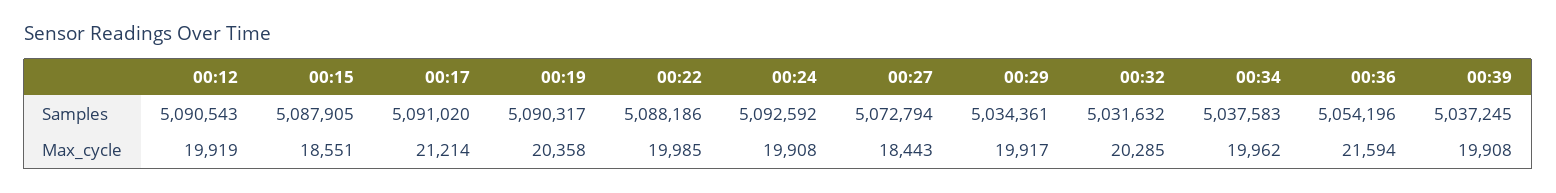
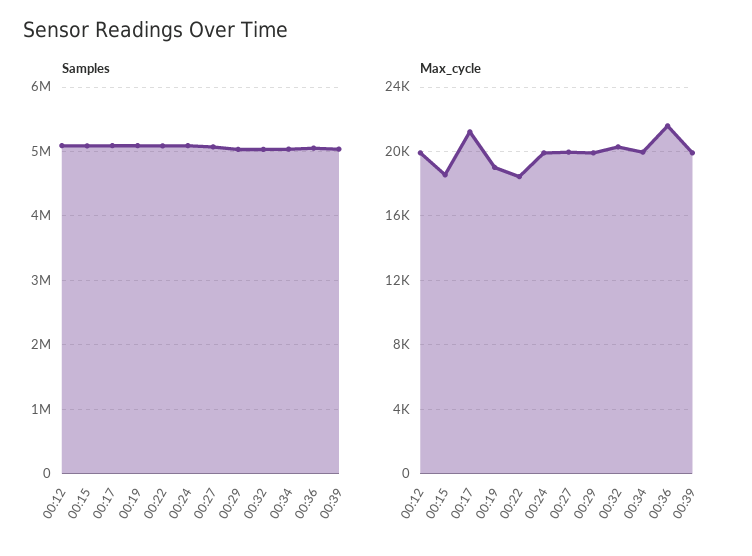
  {
    "Samples": {
      "00:12": 5090543,
      "00:15": 5087905,
      "00:17": 5091020,
      "00:19": 5090317,
      "00:22": 5088186,
      "00:24": 5092592,
      "00:27": 5072794,
      "00:29": 5034361,
      "00:32": 5031632,
      "00:34": 5037583,
      "00:36": 5054196,
      "00:39": 5037245
    },
    "Max_cycle": {
      "00:12": 19919,
      "00:15": 18551,
      "00:17": 21214,
-     "00:19": 20358,
+     "00:19": 19000,
-     "00:22": 19985,
+     "00:22": 18500,
      "00:24": 19908,
-     "00:27": 18443,
+     "00:27": 20000,
      "00:29": 19917,
      "00:32": 20285,
      "00:34": 19962,
      "00:36": 21594,
      "00:39": 19908
    }
  }

